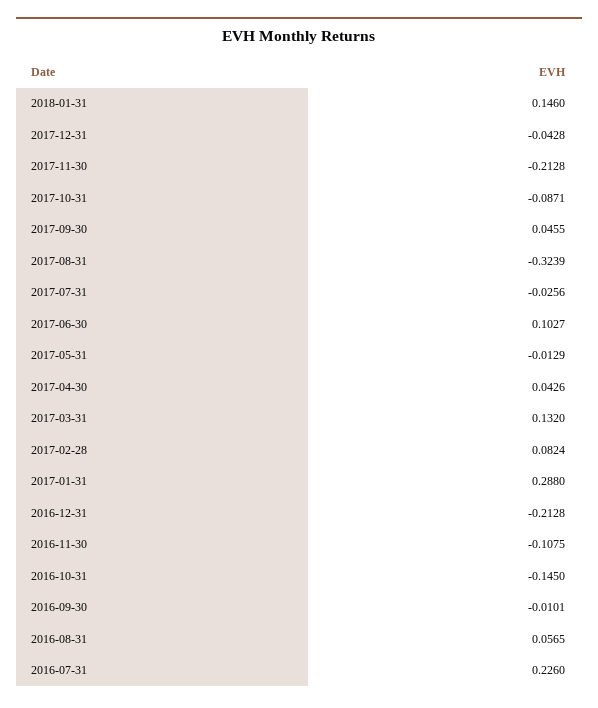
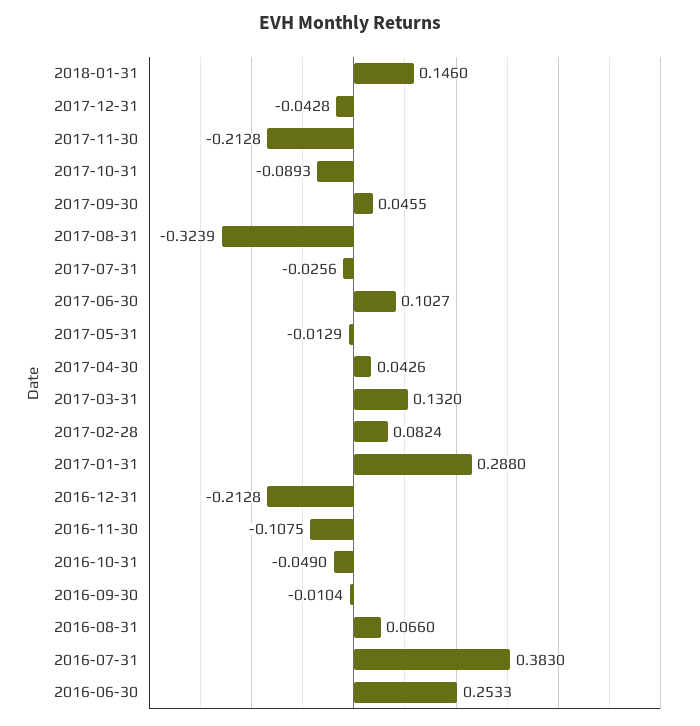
  {
    "2018-01-31": 0.146,
    "2017-12-31": -0.0428,
    "2017-11-30": -0.2128,
-   "2017-10-31": -0.0871,
+   "2017-10-31": -0.0893,
    "2017-09-30": 0.0455,
    "2017-08-31": -0.3239,
    "2017-07-31": -0.0256,
    "2017-06-30": 0.1027,
    "2017-05-31": -0.0129,
    "2017-04-30": 0.0426,
    "2017-03-31": 0.132,
    "2017-02-28": 0.0824,
    "2017-01-31": 0.288,
    "2016-12-31": -0.2128,
    "2016-11-30": -0.1075,
-   "2016-10-31": -0.145,
+   "2016-10-31": -0.049,
-   "2016-09-30": -0.0101,
+   "2016-09-30": -0.0104,
-   "2016-08-31": 0.0565,
+   "2016-08-31": 0.066,
-   "2016-07-31": 0.226
+   "2016-07-31": 0.383,
+   "2016-06-30": 0.2533
  }

